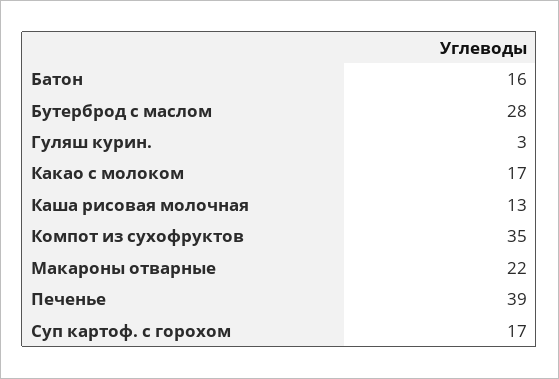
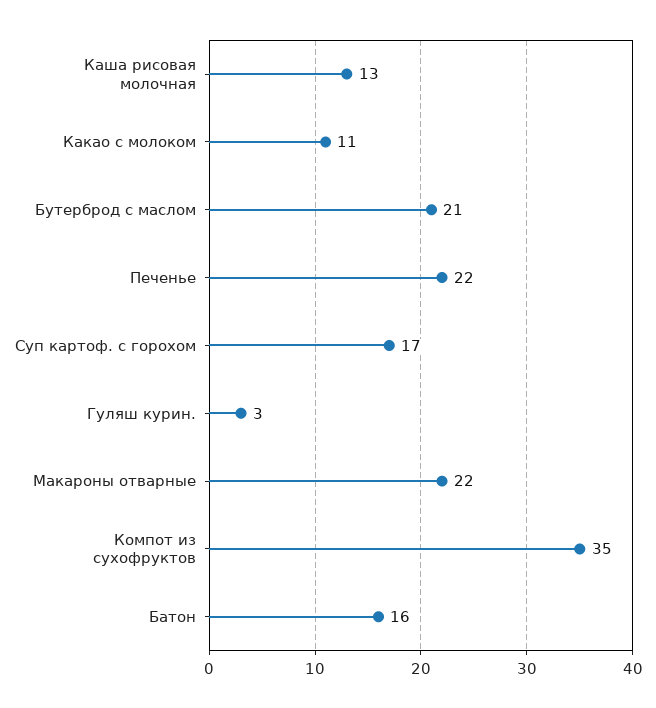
  {
    "Батон": 16,
-   "Бутерброд с маслом": 28,
+   "Бутерброд с маслом": 21,
    "Гуляш курин.": 3,
-   "Какао с молоком": 17,
+   "Какао с молоком": 11,
    "Каша рисовая молочная": 13,
    "Компот из сухофруктов": 35,
    "Макароны отварные": 22,
-   "Печенье": 39,
+   "Печенье": 22,
    "Суп картоф. с горохом": 17
  }

